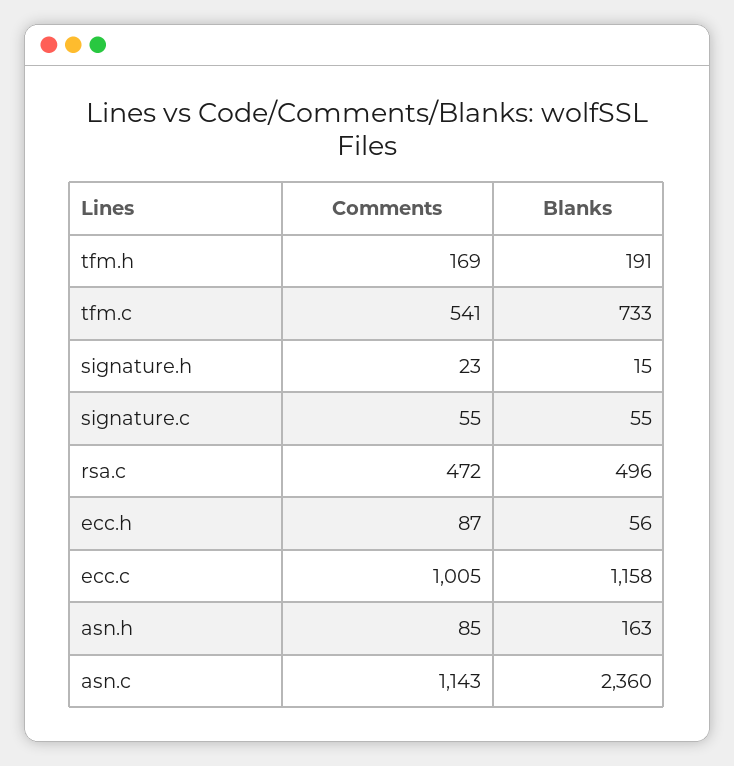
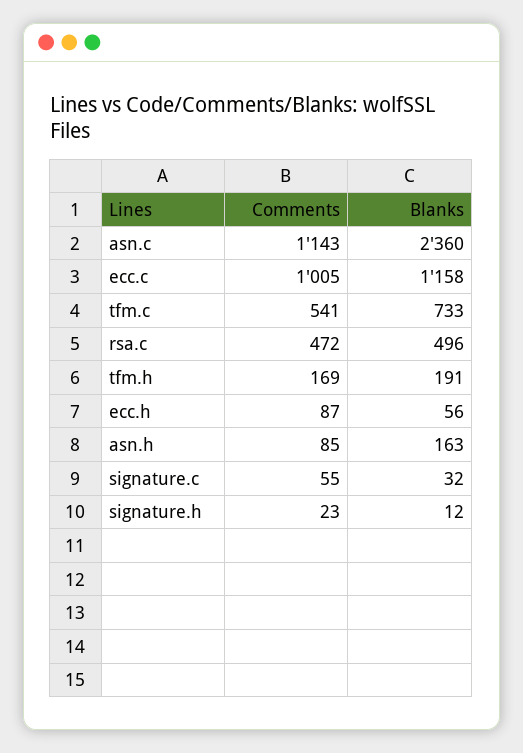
  {
    "Comments": {
      "tfm.h": 169,
      "tfm.c": 541,
      "signature.h": 23,
      "signature.c": 55,
      "rsa.c": 472,
      "ecc.h": 87,
      "ecc.c": 1005,
      "asn.h": 85,
      "asn.c": 1143
    },
    "Blanks": {
      "tfm.h": 191,
      "tfm.c": 733,
-     "signature.h": 15,
+     "signature.h": 12,
-     "signature.c": 55,
+     "signature.c": 32,
      "rsa.c": 496,
      "ecc.h": 56,
      "ecc.c": 1158,
      "asn.h": 163,
      "asn.c": 2360
    }
  }

